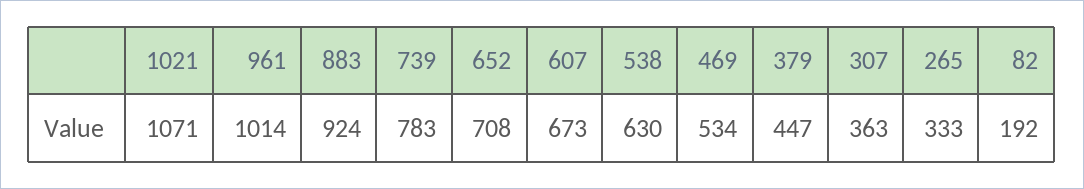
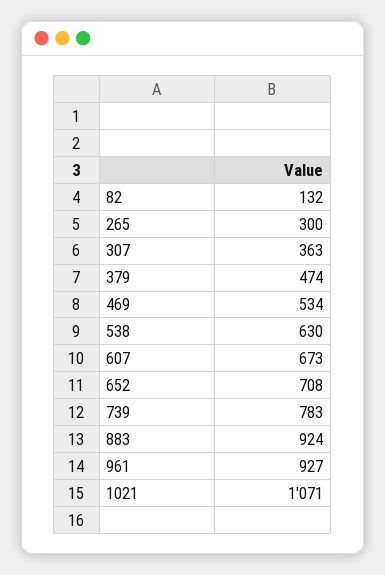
  {
    "1021": 1071,
-   "961": 1014,
+   "961": 927,
    "883": 924,
    "739": 783,
    "652": 708,
    "607": 673,
    "538": 630,
    "469": 534,
-   "379": 447,
+   "379": 474,
    "307": 363,
-   "265": 333,
+   "265": 300,
-   "82": 192
+   "82": 132
  }

